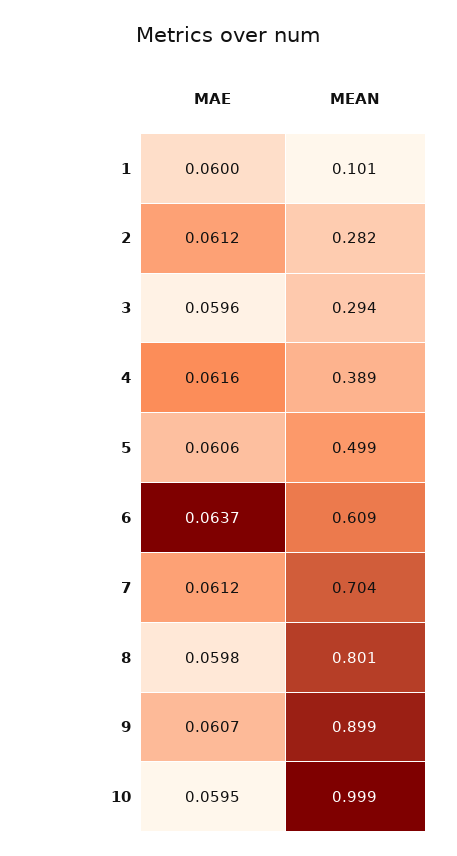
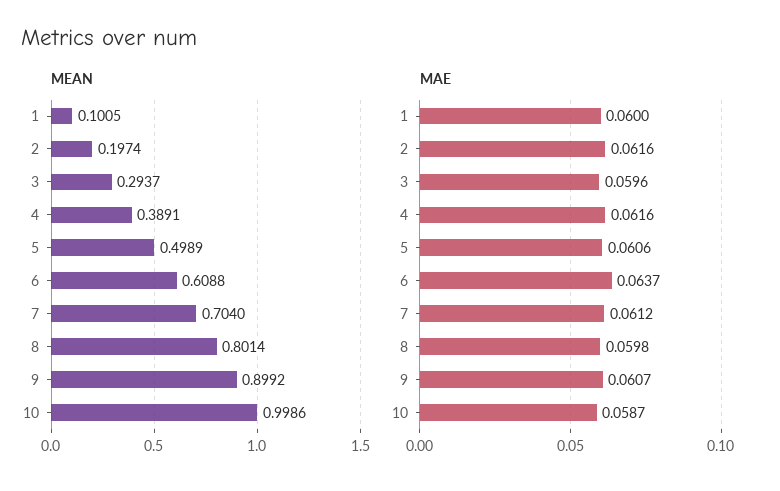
  {
    "MAE": {
      "1": 0.06,
-     "2": 0.0612,
+     "2": 0.0616,
      "3": 0.0596,
      "4": 0.0616,
      "5": 0.0606,
      "6": 0.0637,
      "7": 0.0612,
      "8": 0.0598,
      "9": 0.0607,
-     "10": 0.0595
+     "10": 0.0587
    },
    "MEAN": {
      "1": 0.1005,
-     "2": 0.282,
+     "2": 0.1974,
      "3": 0.2937,
      "4": 0.3891,
      "5": 0.4989,
      "6": 0.6088,
      "7": 0.704,
      "8": 0.8014,
      "9": 0.8992,
      "10": 0.9986
    }
  }

